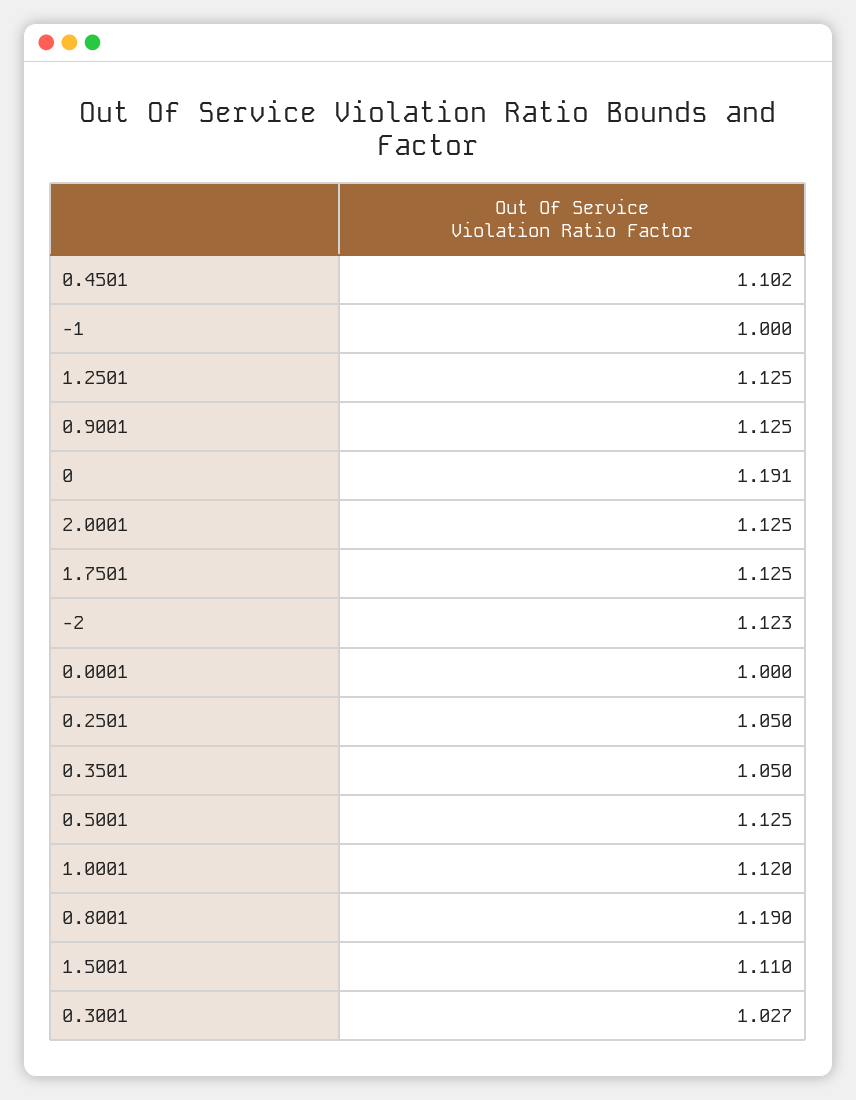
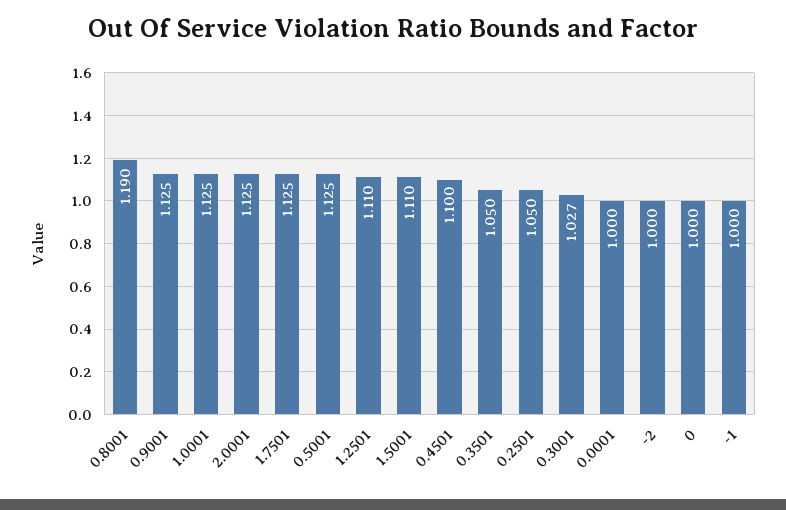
  {
-   "0.4501": 1.102,
+   "0.4501": 1.1,
    "-1": 1,
-   "1.2501": 1.125,
+   "1.2501": 1.11,
    "0.9001": 1.125,
-   "0": 1.191,
+   "0": 1,
    "2.0001": 1.125,
    "1.7501": 1.125,
-   "-2": 1.123,
+   "-2": 1,
    "0.0001": 1,
    "0.2501": 1.05,
    "0.3501": 1.05,
    "0.5001": 1.125,
-   "1.0001": 1.12,
+   "1.0001": 1.125,
    "0.8001": 1.19,
    "1.5001": 1.11,
    "0.3001": 1.027
  }

